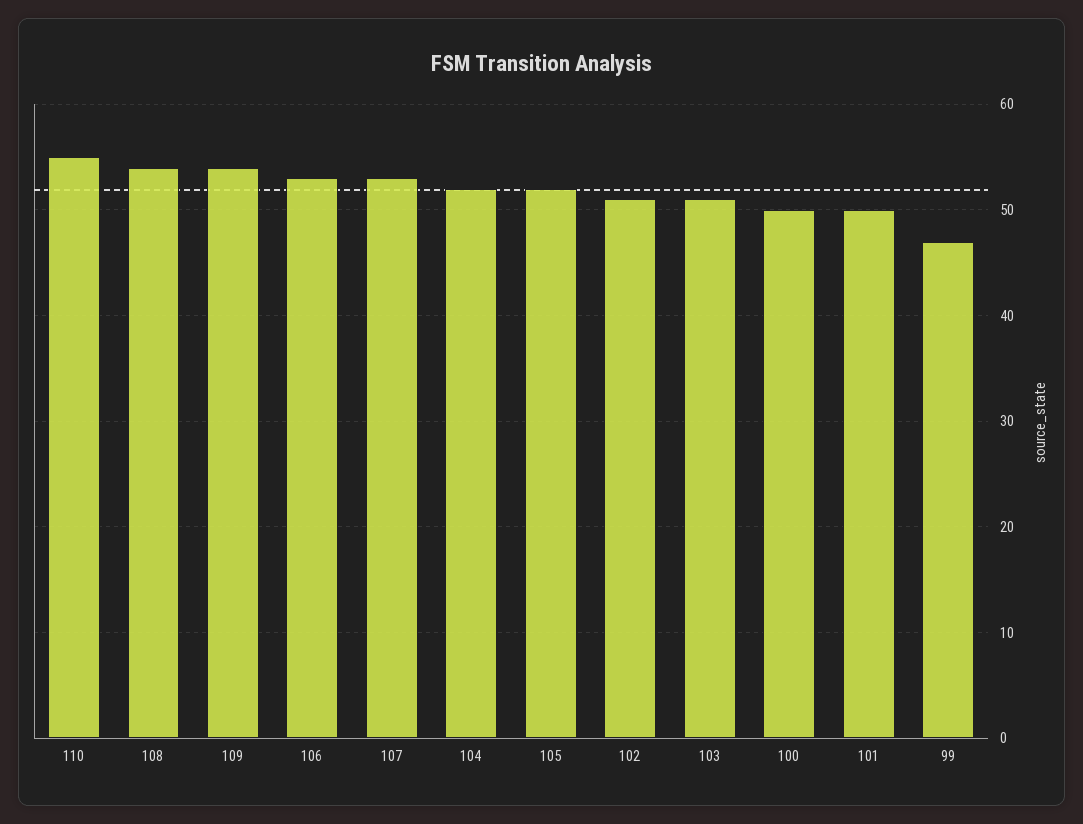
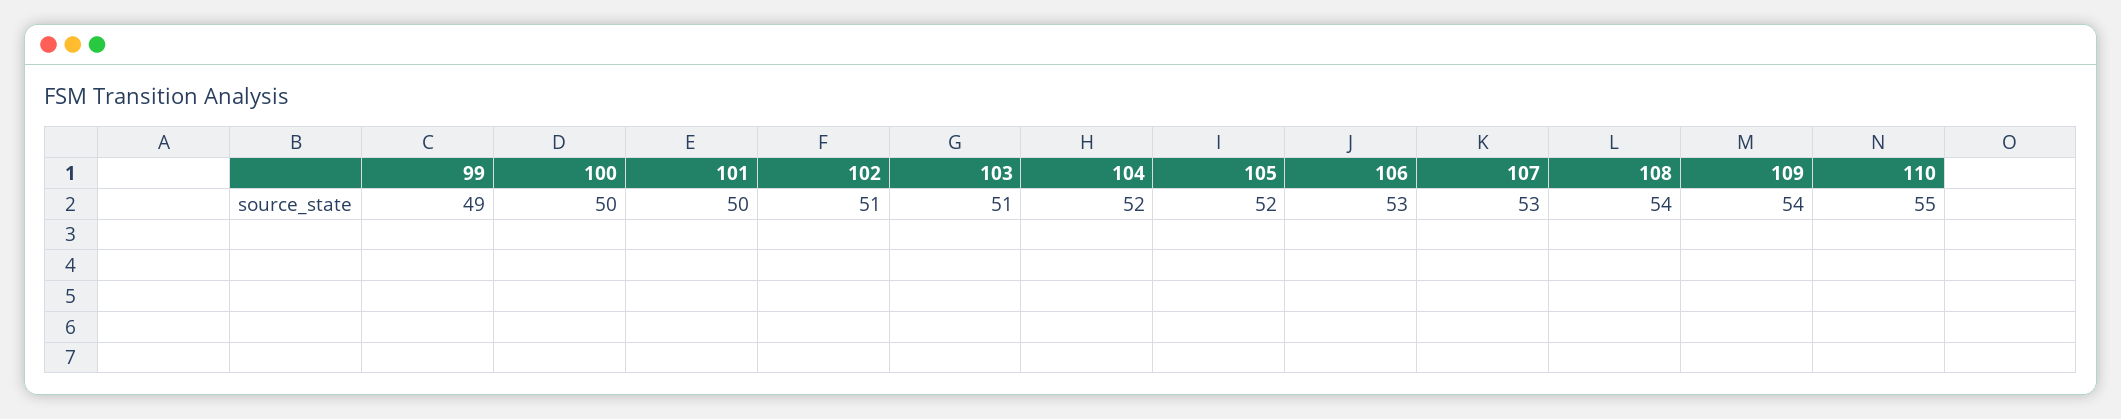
  {
    "110": 55,
    "108": 54,
    "109": 54,
    "106": 53,
    "107": 53,
    "104": 52,
    "105": 52,
    "102": 51,
    "103": 51,
    "100": 50,
    "101": 50,
-   "99": 47
+   "99": 49
  }

